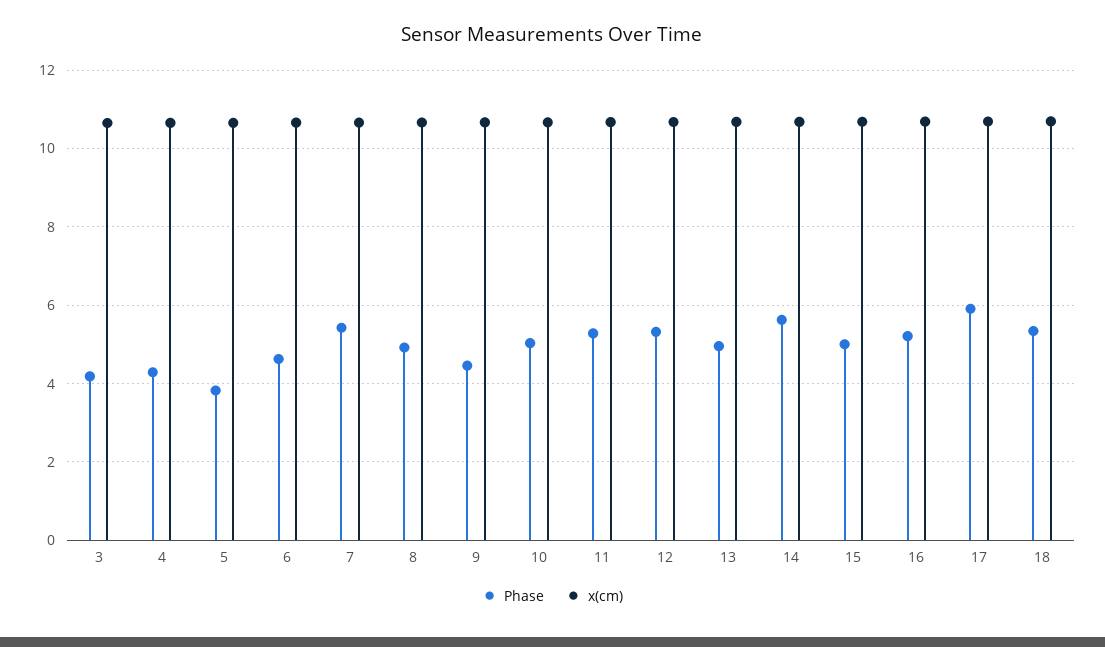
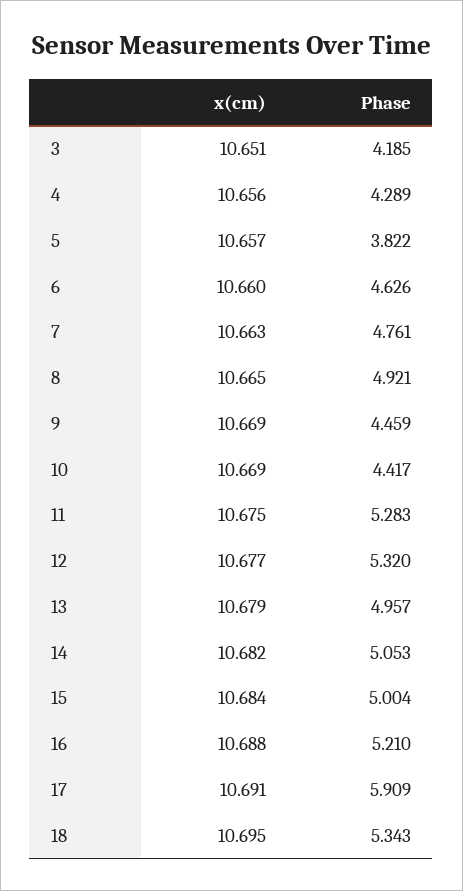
  {
    "Phase": {
      "3": 4.185,
      "4": 4.289,
      "5": 3.822,
      "6": 4.626,
-     "7": 5.4,
+     "7": 4.761,
      "8": 4.921,
      "9": 4.459,
-     "10": 5,
+     "10": 4.417,
      "11": 5.283,
      "12": 5.32,
      "13": 4.957,
-     "14": 5.6,
+     "14": 5.053,
      "15": 5.004,
      "16": 5.21,
      "17": 5.909,
      "18": 5.343
    },
    "x(cm)": {
      "3": 10.651,
      "4": 10.656,
      "5": 10.657,
      "6": 10.66,
      "7": 10.663,
      "8": 10.665,
      "9": 10.669,
      "10": 10.669,
      "11": 10.675,
      "12": 10.677,
      "13": 10.679,
      "14": 10.682,
      "15": 10.684,
      "16": 10.688,
      "17": 10.691,
      "18": 10.695
    }
  }

